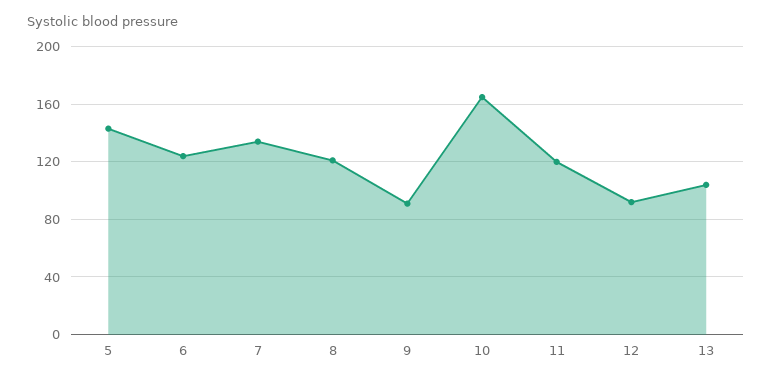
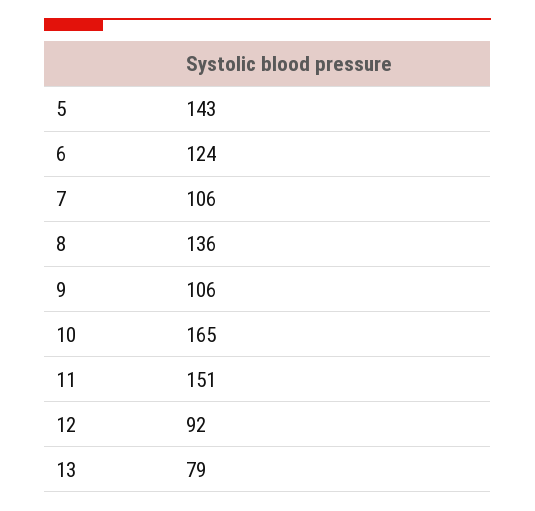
  {
    "5": 143,
    "6": 124,
-   "7": 135,
+   "7": 106,
-   "8": 120,
+   "8": 136,
-   "9": 90,
+   "9": 106,
    "10": 165,
-   "11": 120,
+   "11": 151,
    "12": 92,
-   "13": 105
+   "13": 79
  }

